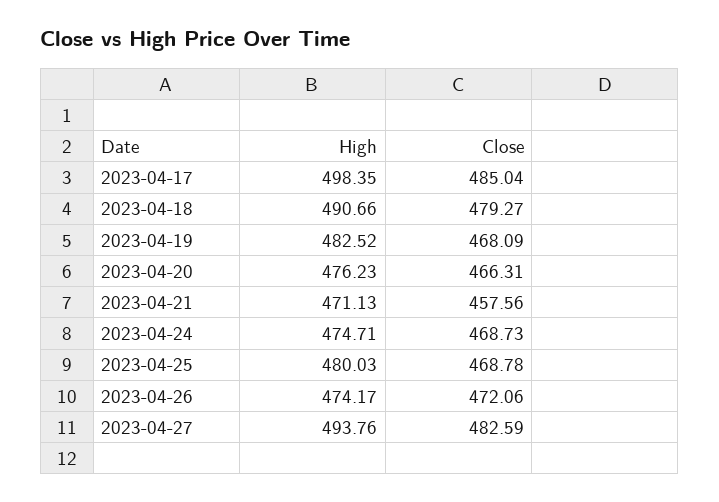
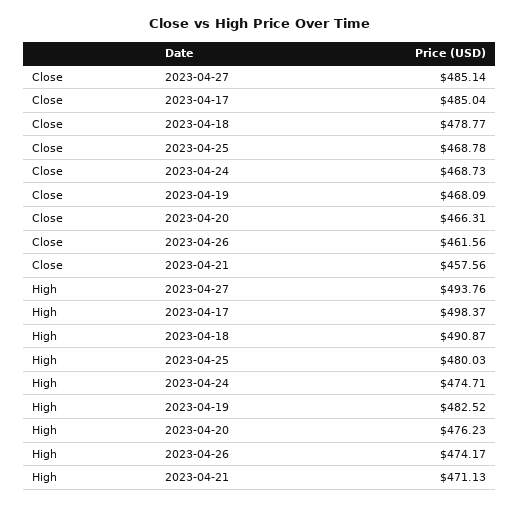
  {
    "High": {
-     "2023-04-17": 498.35,
+     "2023-04-17": 498.37,
-     "2023-04-18": 490.66,
+     "2023-04-18": 490.87,
      "2023-04-19": 482.52,
      "2023-04-20": 476.23,
      "2023-04-21": 471.13,
      "2023-04-24": 474.71,
      "2023-04-25": 480.03,
      "2023-04-26": 474.17,
      "2023-04-27": 493.76
    },
    "Close": {
      "2023-04-17": 485.04,
-     "2023-04-18": 479.27,
+     "2023-04-18": 478.77,
      "2023-04-19": 468.09,
      "2023-04-20": 466.31,
      "2023-04-21": 457.56,
      "2023-04-24": 468.73,
      "2023-04-25": 468.78,
-     "2023-04-26": 472.06,
+     "2023-04-26": 461.56,
-     "2023-04-27": 482.59
+     "2023-04-27": 485.14
    }
  }

